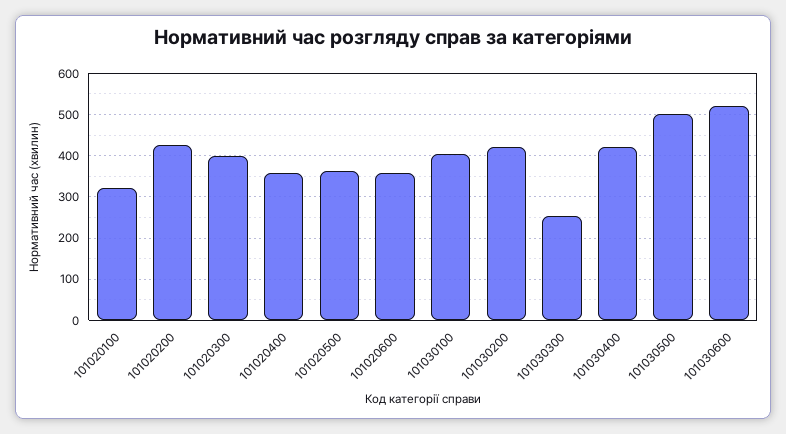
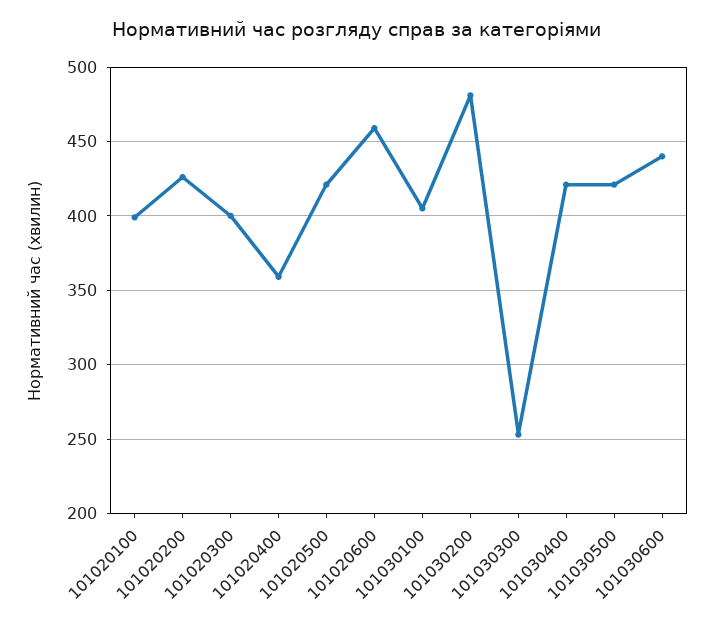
  {
-   "101020100": 320,
+   "101020100": 400,
    "101020200": 425,
    "101020300": 400,
    "101020400": 360,
-   "101020500": 360,
+   "101020500": 420,
-   "101020600": 360,
+   "101020600": 460,
    "101030100": 405,
-   "101030200": 420,
+   "101030200": 480,
    "101030300": 255,
    "101030400": 420,
-   "101030500": 500,
+   "101030500": 420,
-   "101030600": 520
+   "101030600": 440
  }

